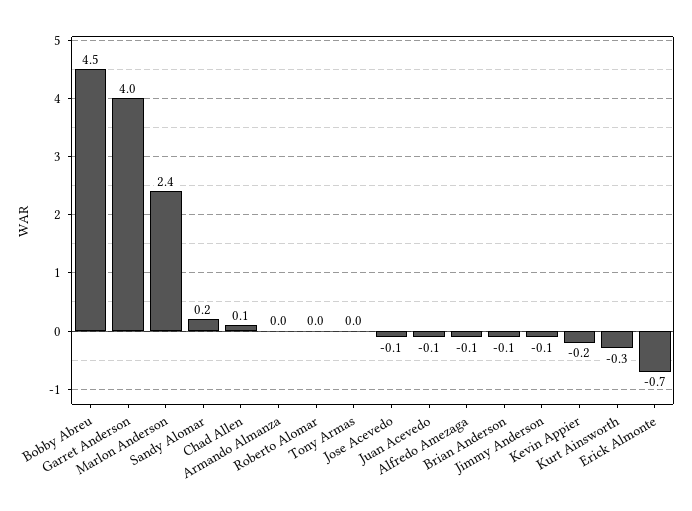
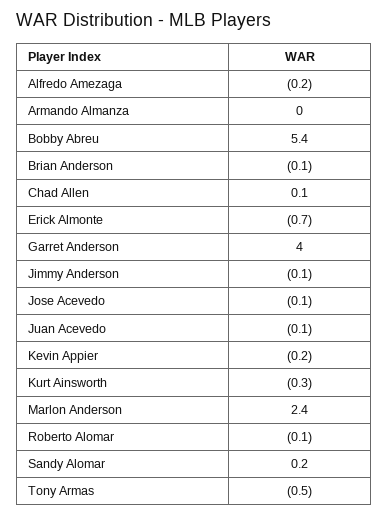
  {
-   "Bobby Abreu": 4.5,
+   "Bobby Abreu": 5.4,
    "Garret Anderson": 4,
    "Marlon Anderson": 2.4,
    "Sandy Alomar": 0.2,
    "Chad Allen": 0.1,
    "Armando Almanza": 0,
-   "Roberto Alomar": 0,
+   "Roberto Alomar": -0.1,
-   "Tony Armas": 0,
+   "Tony Armas": -0.5,
    "Jose Acevedo": -0.1,
    "Juan Acevedo": -0.1,
-   "Alfredo Amezaga": -0.1,
+   "Alfredo Amezaga": -0.2,
    "Brian Anderson": -0.1,
    "Jimmy Anderson": -0.1,
    "Kevin Appier": -0.2,
    "Kurt Ainsworth": -0.3,
    "Erick Almonte": -0.7
  }

